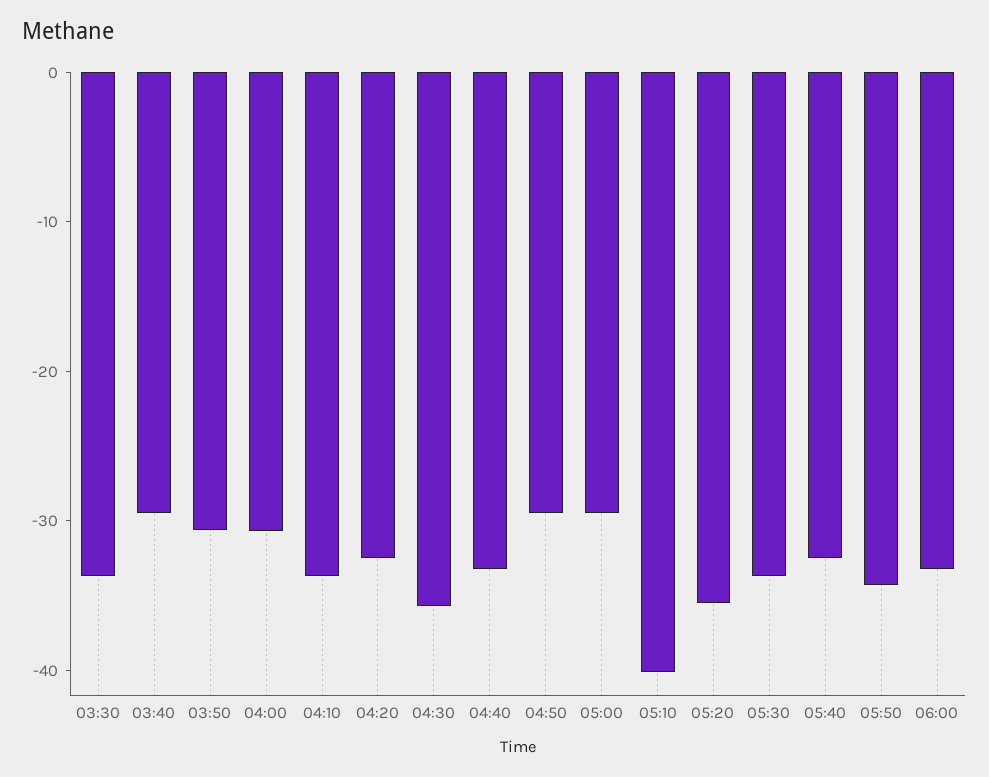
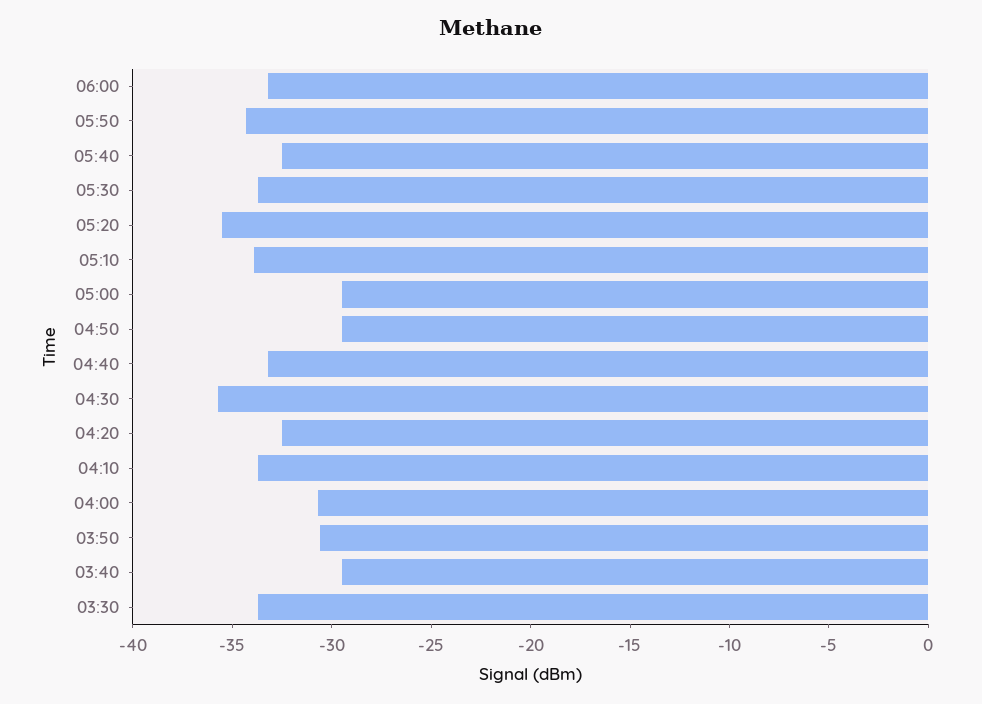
  {
    "03:30": -34,
    "03:40": -30,
    "03:50": -31,
    "04:00": -31,
    "04:10": -34,
    "04:20": -33,
    "04:30": -36,
    "04:40": -33,
    "04:50": -30,
    "05:00": -30,
-   "05:10": -40,
+   "05:10": -34,
    "05:20": -36,
    "05:30": -34,
    "05:40": -33,
    "05:50": -34,
    "06:00": -33
  }

